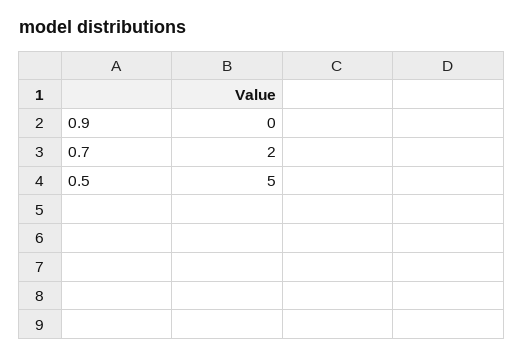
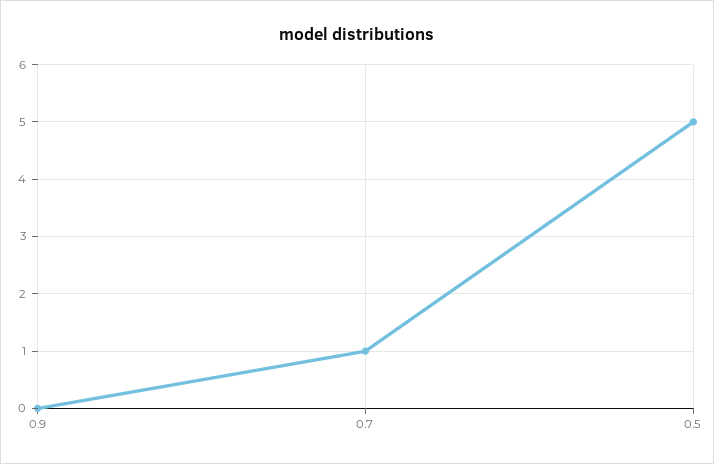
  {
    "0.9": 0,
-   "0.7": 2,
+   "0.7": 1,
    "0.5": 5
  }

